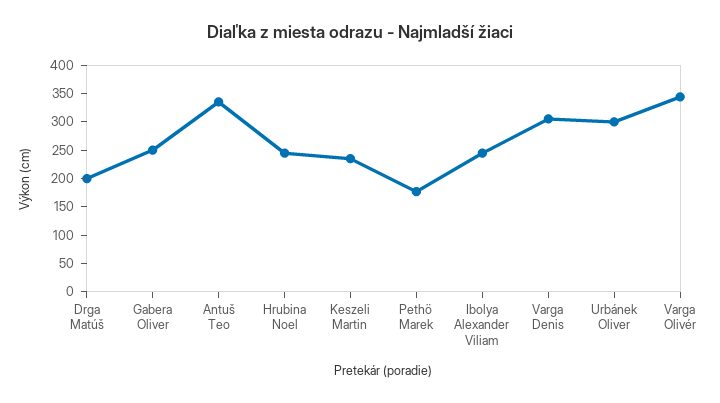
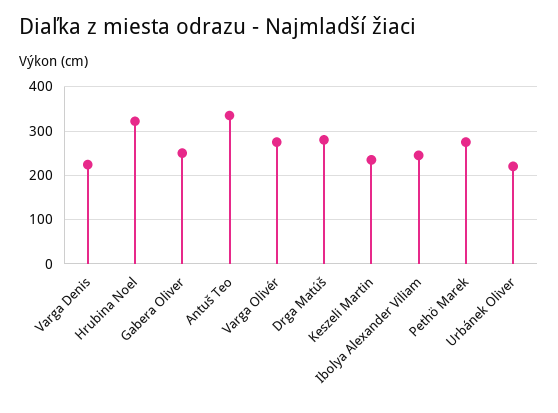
  {
-   "Drga Matúš": 200,
+   "Drga Matúš": 280,
    "Gabera Oliver": 260,
    "Antuš Teo": 340,
-   "Hrubina Noel": 250,
+   "Hrubina Noel": 320,
    "Keszeli Martin": 240,
-   "Pethö Marek": 175,
+   "Pethö Marek": 280,
    "Ibolya Alexander Viliam": 240,
-   "Varga Denis": 300,
+   "Varga Denis": 220,
-   "Urbánek Oliver": 300,
+   "Urbánek Oliver": 220,
-   "Varga Olivér": 350
+   "Varga Olivér": 280
  }

